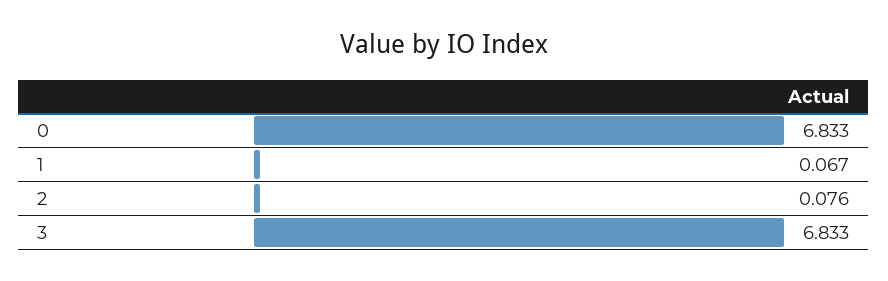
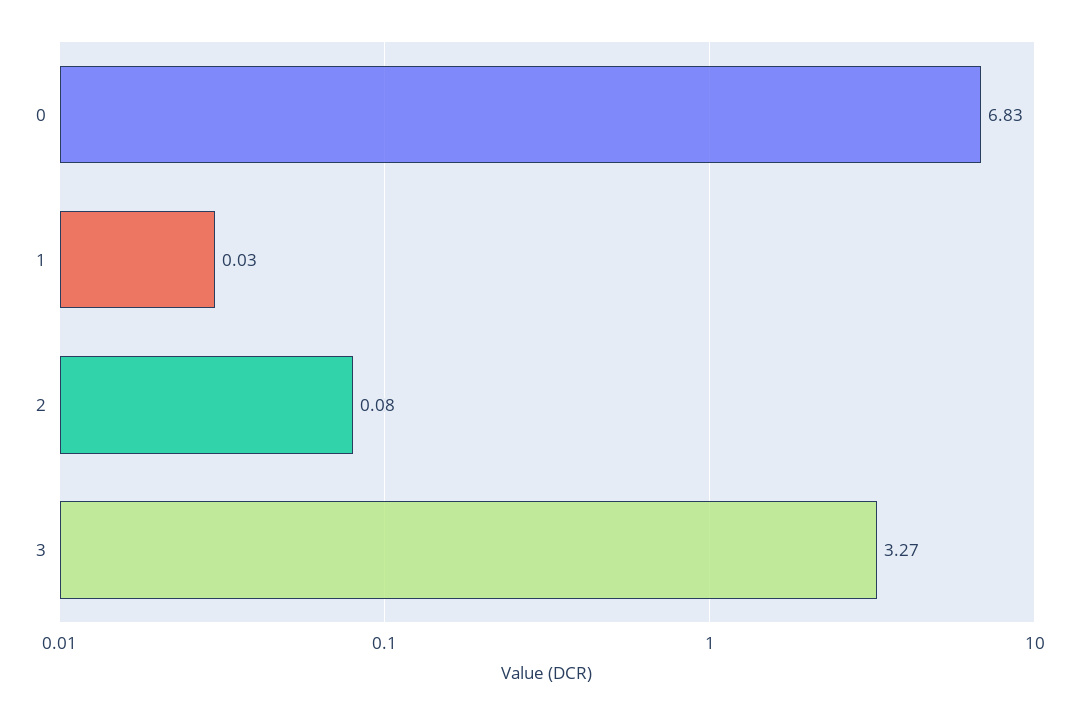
  {
    "0": 6.833,
-   "1": 0.067,
+   "1": 0.03,
    "2": 0.076,
-   "3": 6.833
+   "3": 3.27
  }

